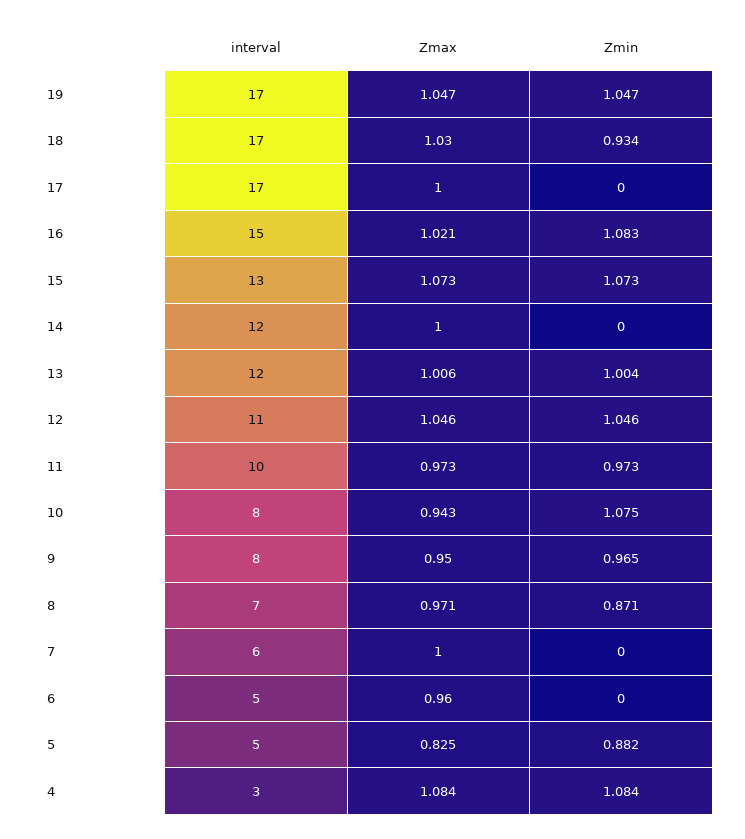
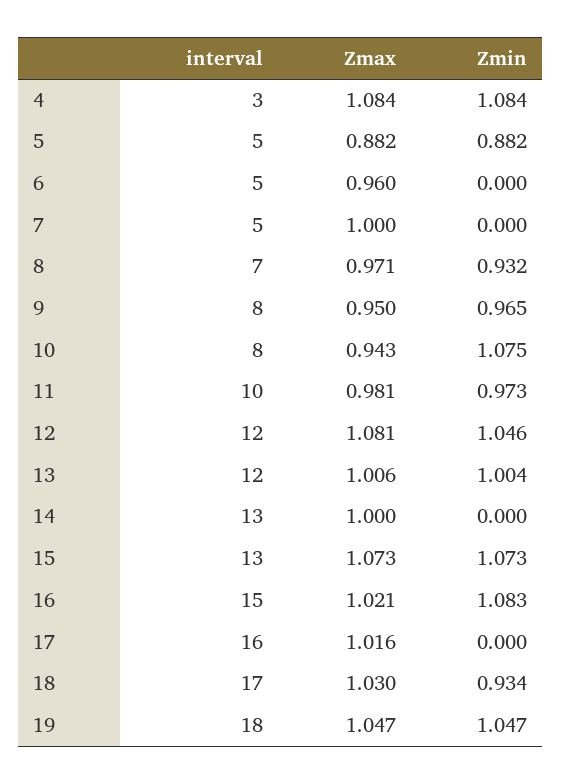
  {
    "interval": {
-     "19": 17,
+     "19": 18,
      "18": 17,
-     "17": 17,
+     "17": 16,
      "16": 15,
      "15": 13,
-     "14": 12,
+     "14": 13,
      "13": 12,
-     "12": 11,
+     "12": 12,
      "11": 10,
      "10": 8,
      "9": 8,
      "8": 7,
-     "7": 6,
+     "7": 5,
      "6": 5,
      "5": 5,
      "4": 3
    },
    "Zmax": {
      "19": 1.047,
      "18": 1.03,
-     "17": 1,
+     "17": 1.016,
      "16": 1.021,
      "15": 1.073,
      "14": 1,
      "13": 1.006,
-     "12": 1.046,
+     "12": 1.081,
-     "11": 0.973,
+     "11": 0.981,
      "10": 0.943,
      "9": 0.95,
      "8": 0.971,
      "7": 1,
      "6": 0.96,
-     "5": 0.825,
+     "5": 0.882,
      "4": 1.084
    },
    "Zmin": {
      "19": 1.047,
      "18": 0.934,
      "17": 0,
      "16": 1.083,
      "15": 1.073,
      "14": 0,
      "13": 1.004,
      "12": 1.046,
      "11": 0.973,
      "10": 1.075,
      "9": 0.965,
-     "8": 0.871,
+     "8": 0.932,
      "7": 0,
      "6": 0,
      "5": 0.882,
      "4": 1.084
    }
  }

